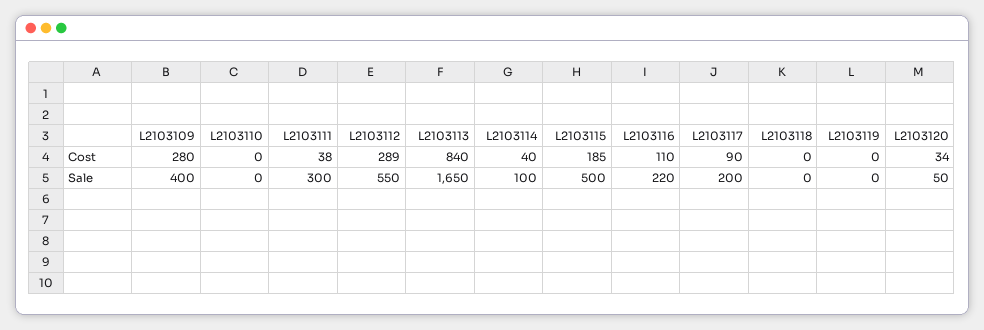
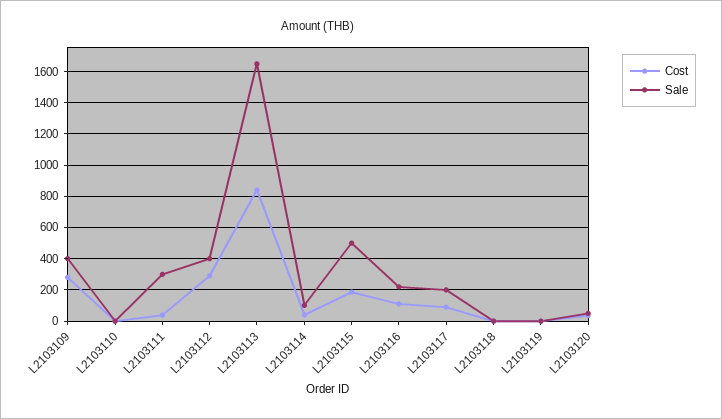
  {
    "Cost": {
      "L2103109": 280,
      "L2103110": 0,
      "L2103111": 38,
      "L2103112": 289,
      "L2103113": 840,
      "L2103114": 40,
      "L2103115": 185,
      "L2103116": 110,
      "L2103117": 90,
      "L2103118": 0,
      "L2103119": 0,
      "L2103120": 34
    },
    "Sale": {
      "L2103109": 400,
      "L2103110": 0,
      "L2103111": 300,
-     "L2103112": 550,
+     "L2103112": 400,
      "L2103113": 1650,
      "L2103114": 100,
      "L2103115": 500,
      "L2103116": 220,
      "L2103117": 200,
      "L2103118": 0,
      "L2103119": 0,
      "L2103120": 50
    }
  }

